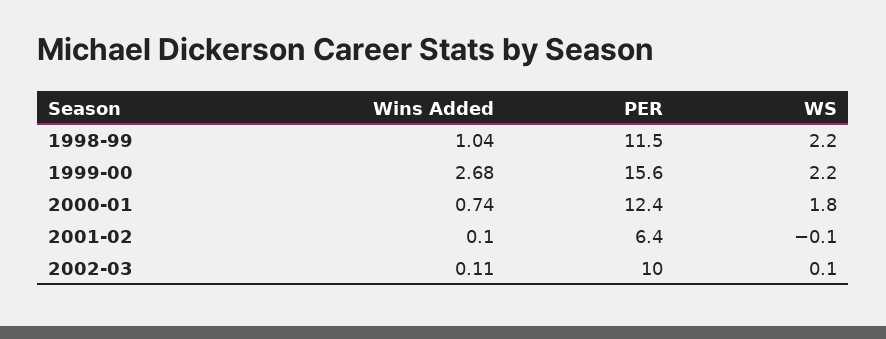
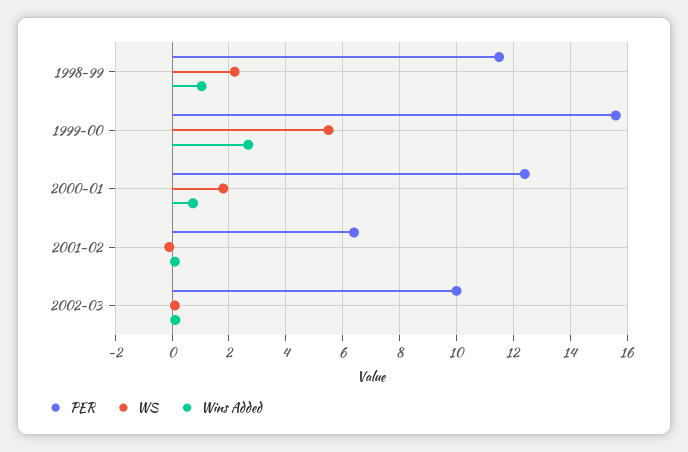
  {
    "Wins Added": {
      "1998-99": 1.04,
      "1999-00": 2.68,
      "2000-01": 0.74,
      "2001-02": 0.1,
      "2002-03": 0.11
    },
    "PER": {
      "1998-99": 11.5,
      "1999-00": 15.6,
      "2000-01": 12.4,
      "2001-02": 6.4,
      "2002-03": 10
    },
    "WS": {
      "1998-99": 2.2,
-     "1999-00": 2.2,
+     "1999-00": 5.5,
      "2000-01": 1.8,
      "2001-02": -0.1,
      "2002-03": 0.1
    }
  }

